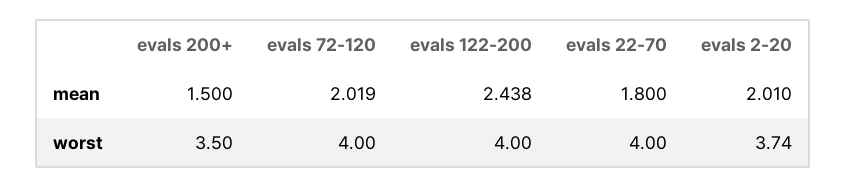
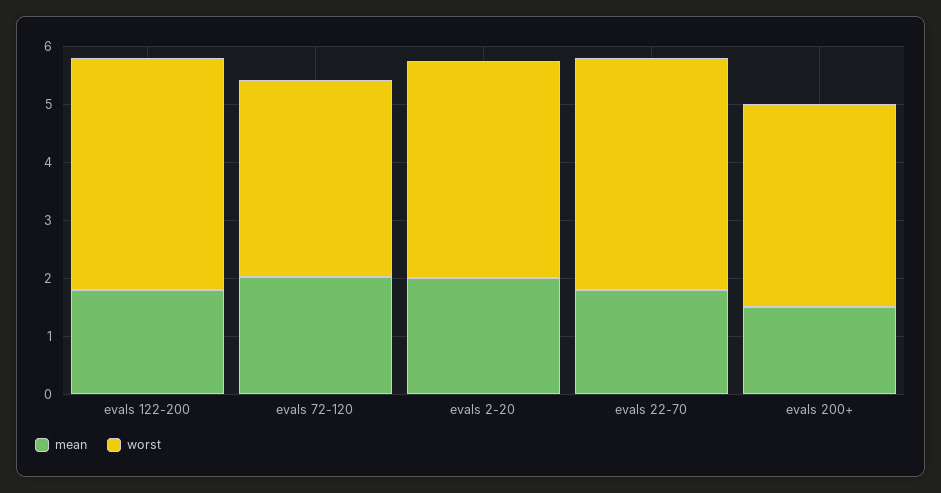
  {
    "mean": {
      "evals 200+": 1.5,
      "evals 72-120": 2.019,
-     "evals 122-200": 2.438,
+     "evals 122-200": 1.8,
      "evals 22-70": 1.8,
      "evals 2-20": 2.01
    },
    "worst": {
      "evals 200+": 3.5,
-     "evals 72-120": 4,
+     "evals 72-120": 3.4,
      "evals 122-200": 4,
      "evals 22-70": 4,
      "evals 2-20": 3.74
    }
  }

